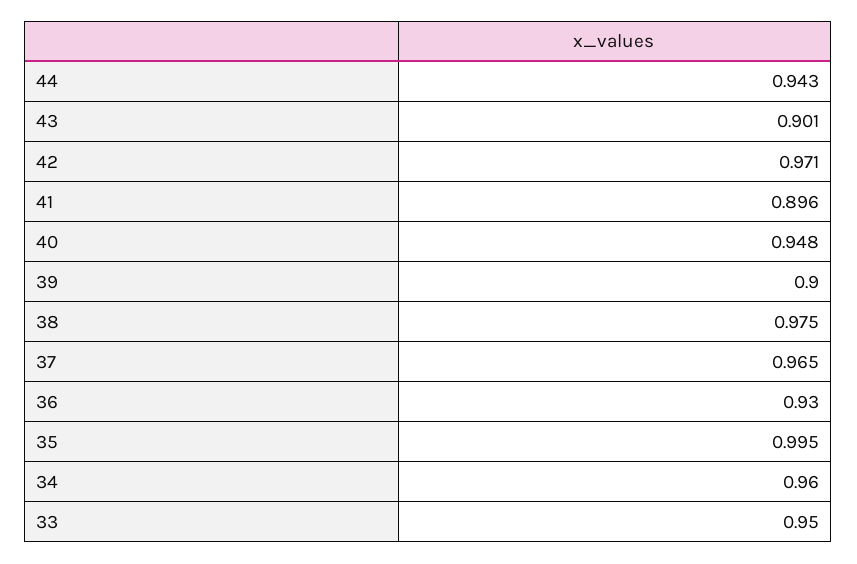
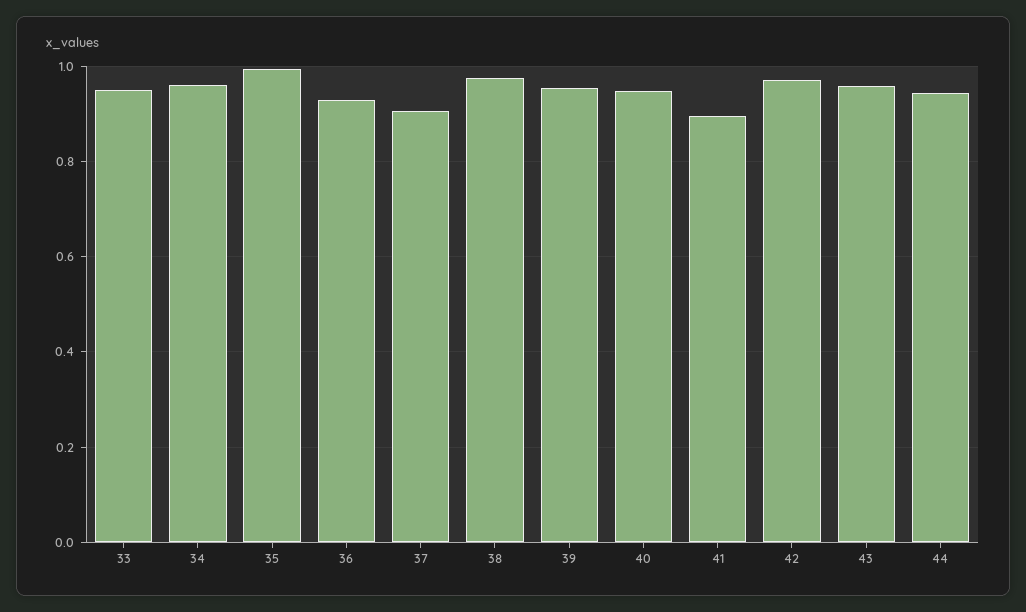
  {
    "44": 0.943,
-   "43": 0.901,
+   "43": 0.96,
    "42": 0.971,
    "41": 0.896,
    "40": 0.948,
-   "39": 0.9,
+   "39": 0.96,
    "38": 0.975,
-   "37": 0.965,
+   "37": 0.9,
    "36": 0.93,
    "35": 0.995,
    "34": 0.96,
    "33": 0.95
  }

